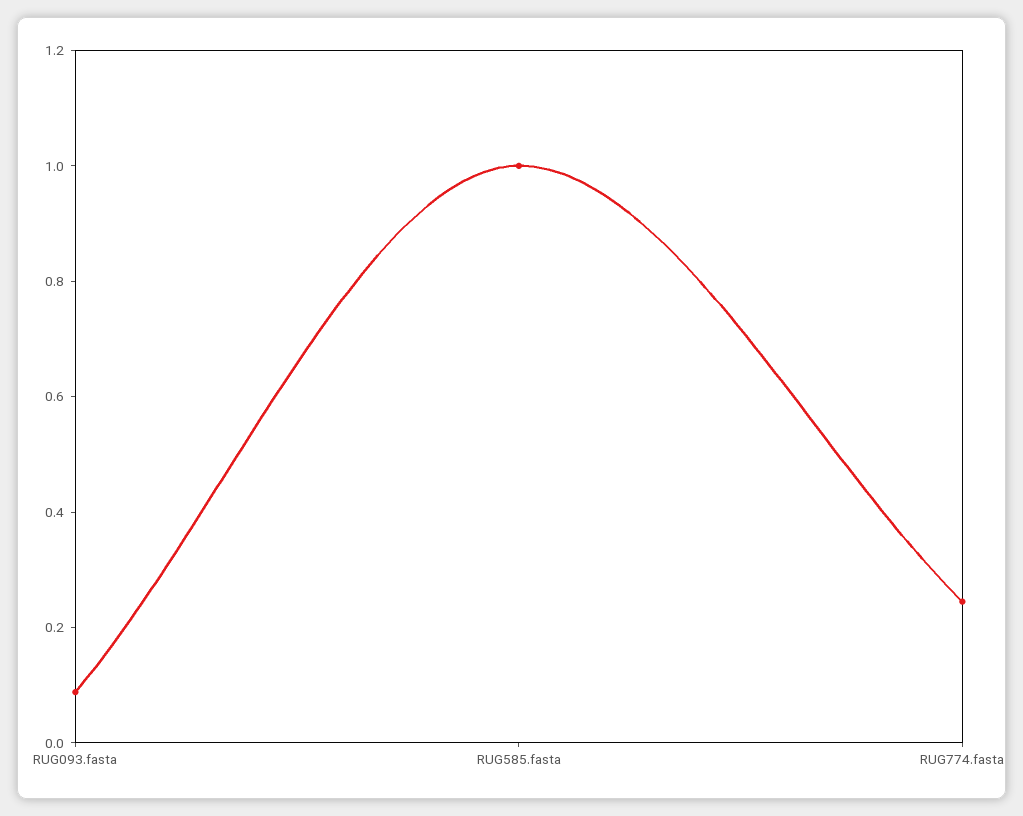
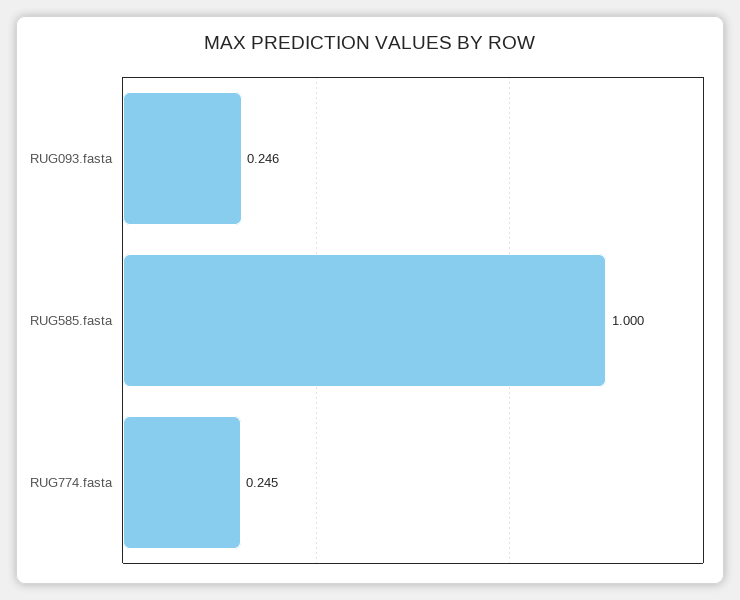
  {
-   "RUG093.fasta": 0.1,
+   "RUG093.fasta": 0.246,
    "RUG585.fasta": 1,
    "RUG774.fasta": 0.245
  }

